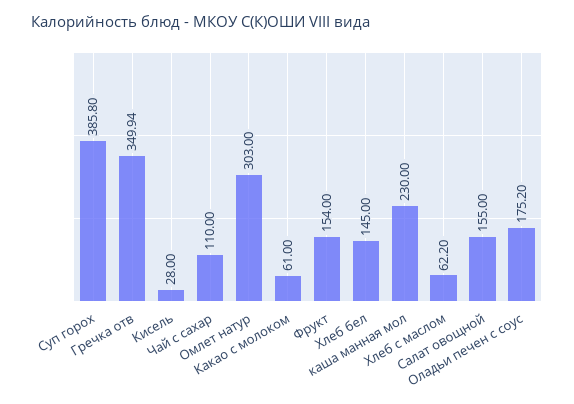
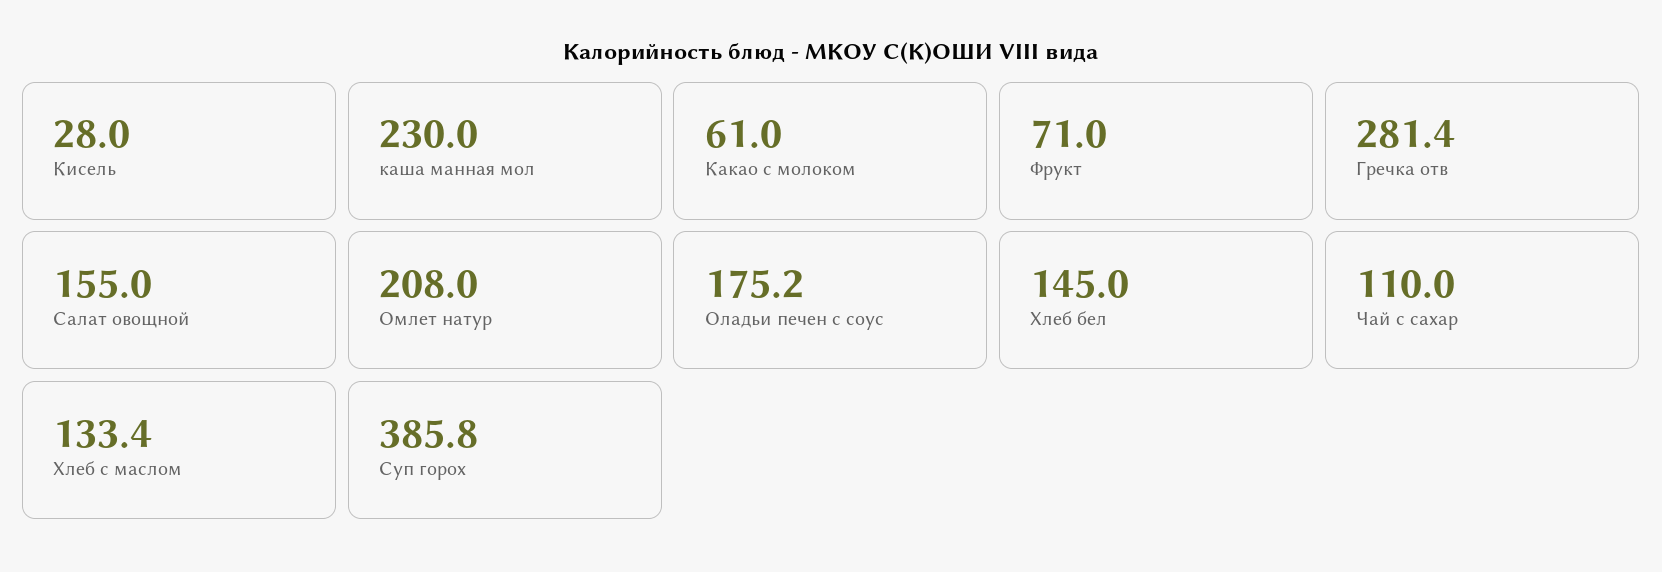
  {
    "Суп горох": 385.8,
-   "Гречка отв": 349.94,
+   "Гречка отв": 281.4,
    "Кисель": 28,
    "Чай с сахар": 110,
-   "Омлет натур": 303,
+   "Омлет натур": 208,
    "Какао с молоком": 61,
-   "Фрукт": 154,
+   "Фрукт": 71,
    "Хлеб бел": 145,
    "каша манная мол": 230,
-   "Хлеб с маслом": 62.2,
+   "Хлеб с маслом": 133.4,
    "Салат овощной": 155,
    "Оладьи печен с соус": 175.2
  }

